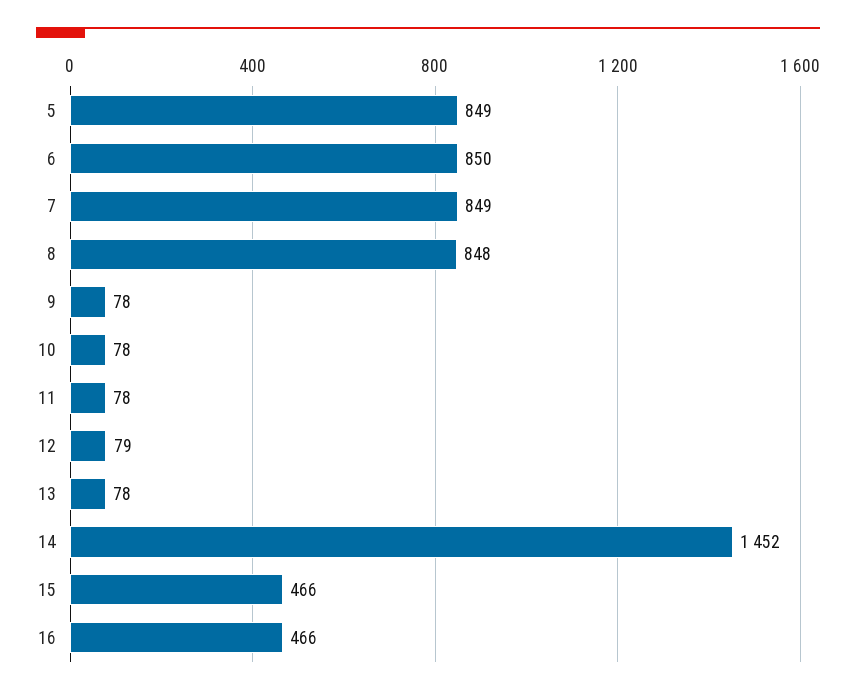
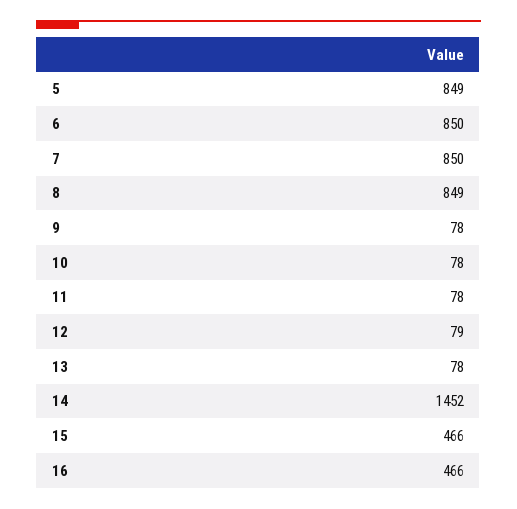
  {
    "5": 849,
    "6": 850,
-   "7": 849,
+   "7": 850,
-   "8": 848,
+   "8": 849,
    "9": 78,
    "10": 78,
    "11": 78,
    "12": 79,
    "13": 78,
    "14": 1452,
    "15": 466,
    "16": 466
  }

